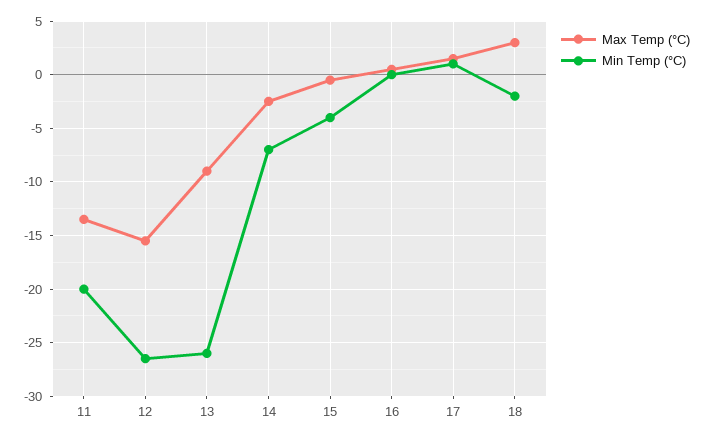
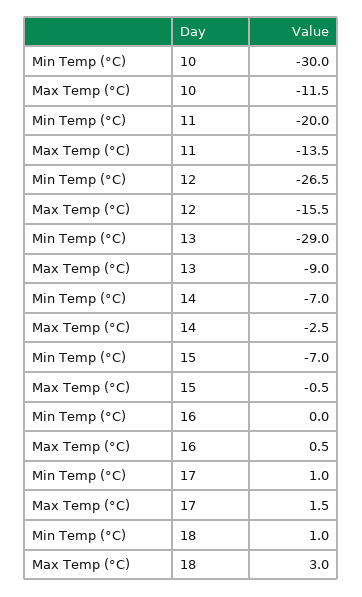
  {
    "Max Temp (°C)": {
      "11": -13.5,
      "12": -15.5,
      "13": -9,
      "14": -2.5,
      "15": -0.5,
      "16": 0.5,
      "17": 1.5,
-     "18": 3
+     "18": 3,
+     "10": -11.5
    },
    "Min Temp (°C)": {
      "11": -20,
      "12": -26.5,
-     "13": -26,
+     "13": -29,
      "14": -7,
-     "15": -4,
+     "15": -7,
      "16": 0,
      "17": 1,
-     "18": -2
+     "18": 1,
+     "10": -30
    }
  }

